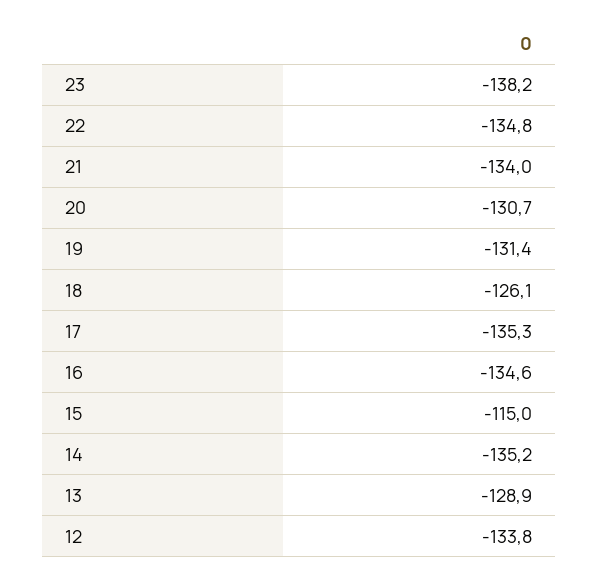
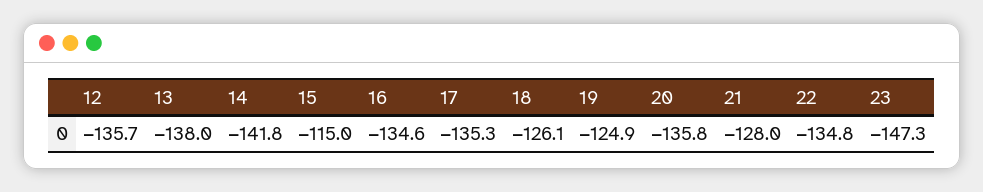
  {
-   "23": -138.2,
+   "23": -147.3,
    "22": -134.8,
-   "21": -134,
+   "21": -128,
-   "20": -130.7,
+   "20": -135.8,
-   "19": -131.4,
+   "19": -124.9,
    "18": -126.1,
    "17": -135.3,
    "16": -134.6,
    "15": -115,
-   "14": -135.2,
+   "14": -141.8,
-   "13": -128.9,
+   "13": -138,
-   "12": -133.8
+   "12": -135.7
  }

